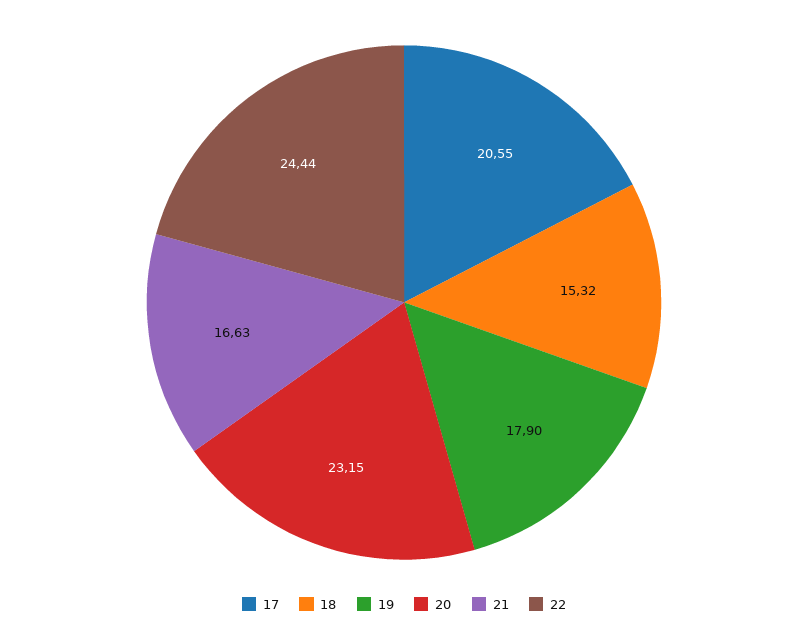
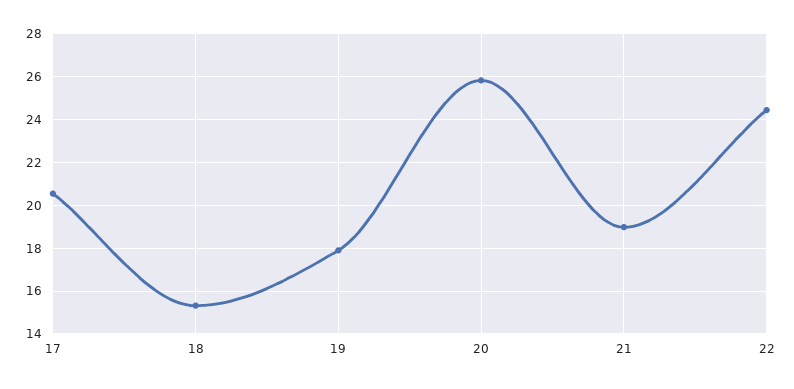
  {
    "17": 20.55,
    "18": 15.32,
    "19": 17.9,
-   "20": 23.15,
+   "20": 26,
-   "21": 16.63,
+   "21": 19,
    "22": 24.44
  }

